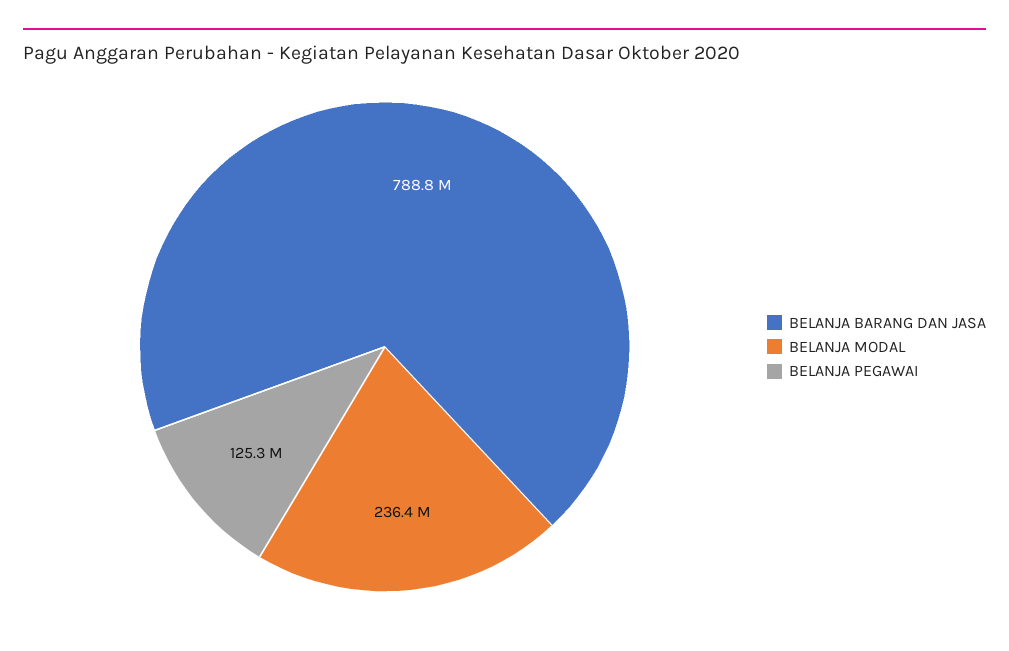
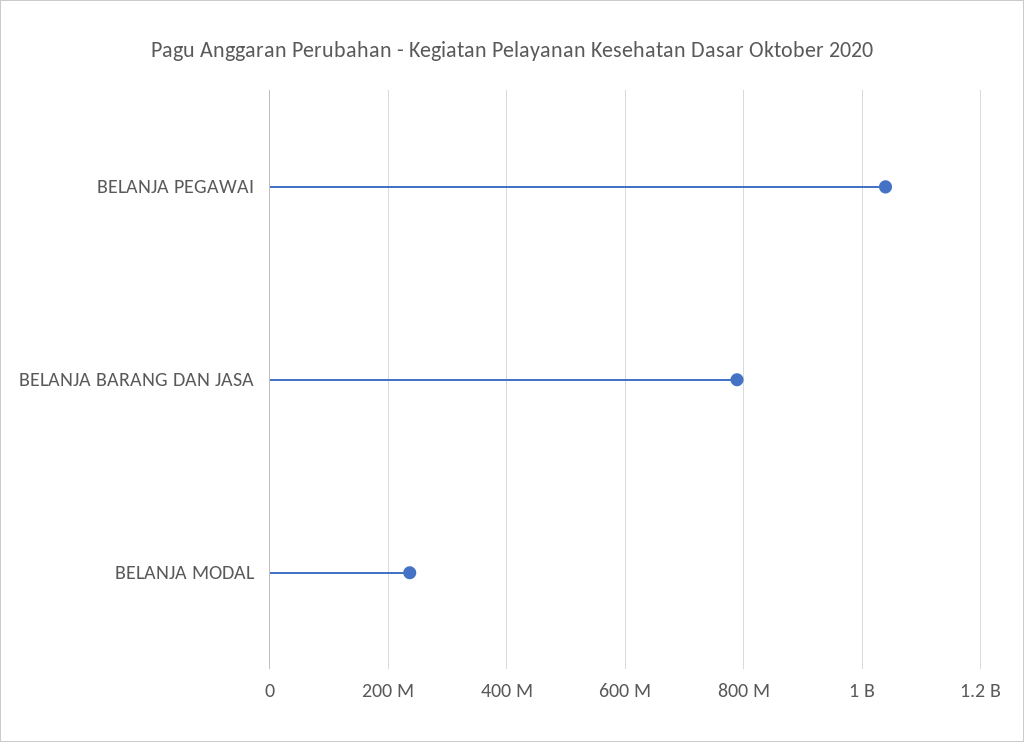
  {
    "BELANJA BARANG DAN JASA": 788800000,
    "BELANJA MODAL": 236400000,
-   "BELANJA PEGAWAI": 125300000
+   "BELANJA PEGAWAI": 1040000000
  }

